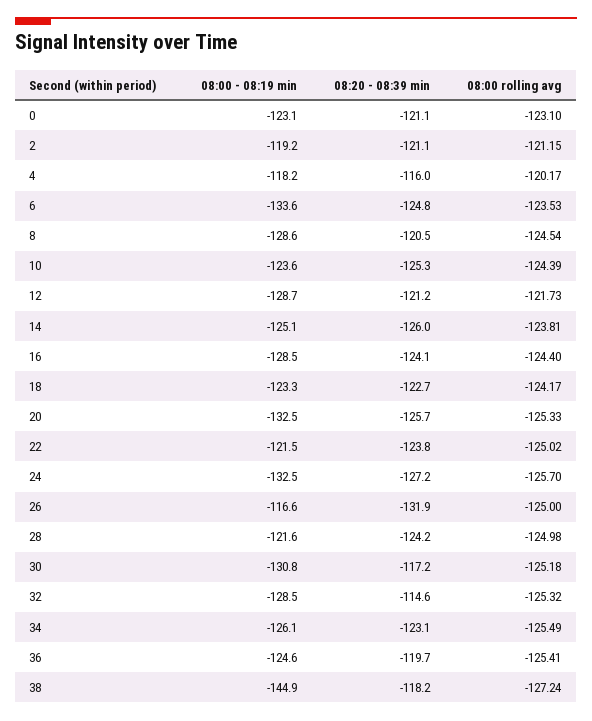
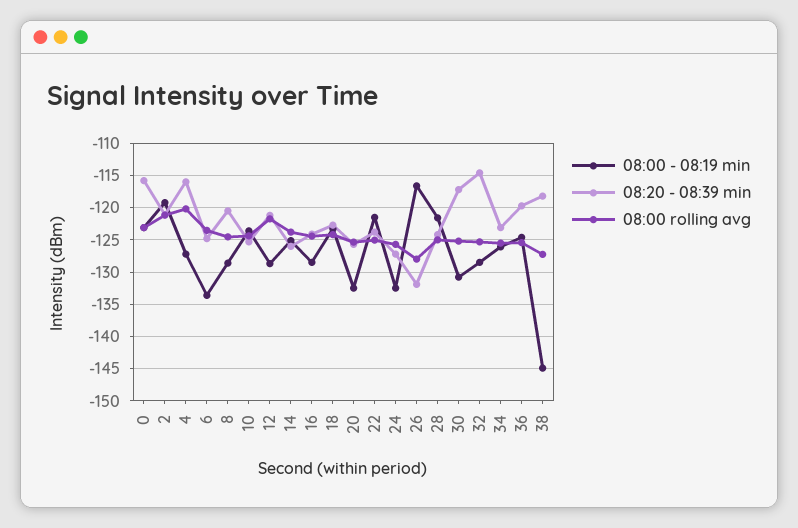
  {
    "08:00 - 08:19 min": {
      "0": -123.1,
      "2": -119.2,
-     "4": -118.2,
+     "4": -127,
      "6": -133.6,
      "8": -128.6,
      "10": -123.6,
      "12": -128.7,
      "14": -125.1,
      "16": -128.5,
      "18": -123.3,
      "20": -132.5,
      "22": -121.5,
      "24": -132.5,
      "26": -116.6,
      "28": -121.6,
      "30": -130.8,
      "32": -128.5,
      "34": -126.1,
      "36": -124.6,
      "38": -144.9
    },
    "08:20 - 08:39 min": {
-     "0": -121.1,
+     "0": -116,
      "2": -121.1,
      "4": -116,
      "6": -124.8,
      "8": -120.5,
      "10": -125.3,
      "12": -121.2,
      "14": -126,
      "16": -124.1,
      "18": -122.7,
      "20": -125.7,
      "22": -123.8,
      "24": -127.2,
      "26": -131.9,
      "28": -124.2,
      "30": -117.2,
      "32": -114.6,
      "34": -123.1,
      "36": -119.7,
      "38": -118.2
    },
    "08:00 rolling avg": {
      "0": -123.1,
      "2": -121.15,
      "4": -120.17,
      "6": -123.53,
      "8": -124.54,
      "10": -124.39,
      "12": -121.73,
      "14": -123.81,
      "16": -124.4,
      "18": -124.17,
      "20": -125.33,
      "22": -125.02,
      "24": -125.7,
-     "26": -125,
+     "26": -128,
      "28": -124.98,
      "30": -125.18,
      "32": -125.32,
      "34": -125.49,
      "36": -125.41,
      "38": -127.24
    }
  }

